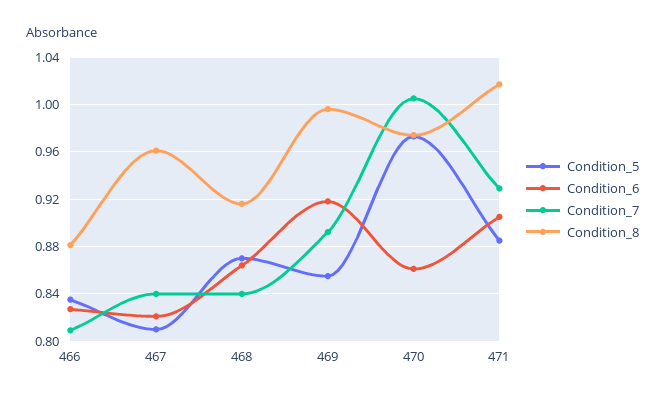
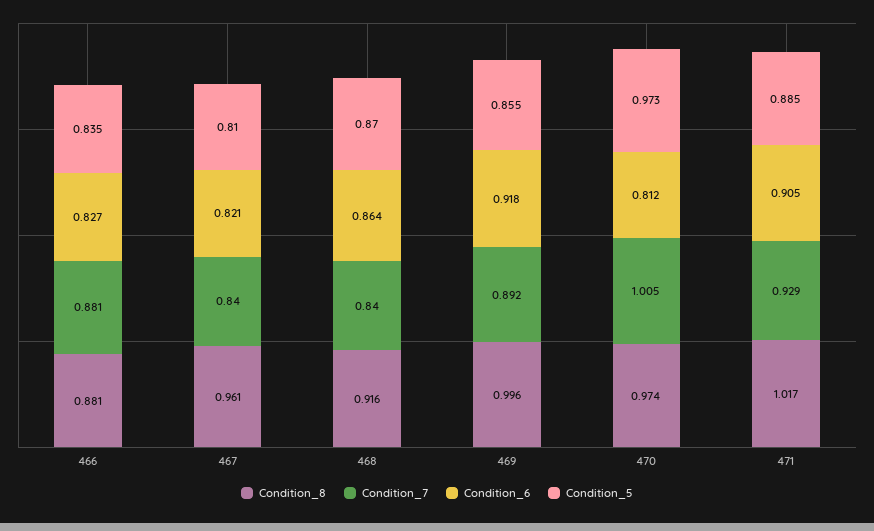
  {
    "Condition_5": {
      "466": 0.835,
      "467": 0.81,
      "468": 0.87,
      "469": 0.855,
      "470": 0.973,
      "471": 0.885
    },
    "Condition_6": {
      "466": 0.827,
      "467": 0.821,
      "468": 0.864,
      "469": 0.918,
-     "470": 0.86,
+     "470": 0.812,
      "471": 0.905
    },
    "Condition_7": {
-     "466": 0.81,
+     "466": 0.881,
      "467": 0.84,
      "468": 0.84,
      "469": 0.892,
      "470": 1.005,
      "471": 0.929
    },
    "Condition_8": {
      "466": 0.881,
      "467": 0.961,
      "468": 0.916,
      "469": 0.996,
      "470": 0.974,
      "471": 1.017
    }
  }

